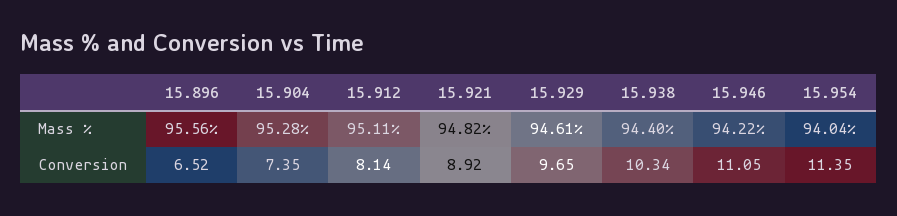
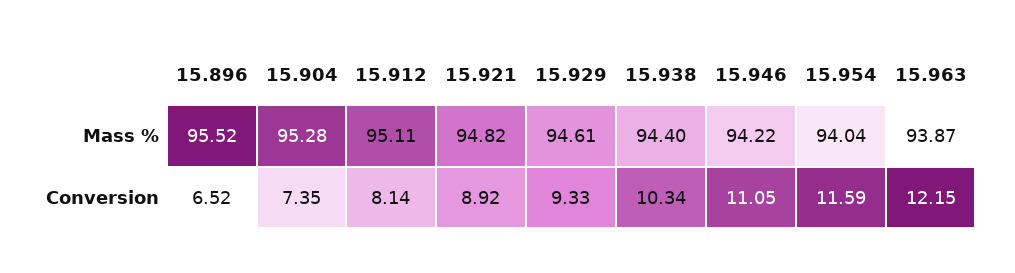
  {
    "15.896": {
-     "Mass %": 95.56,
+     "Mass %": 95.52,
      "Conversion": 6.52
    },
    "15.904": {
      "Mass %": 95.28,
      "Conversion": 7.35
    },
    "15.912": {
      "Mass %": 95.11,
      "Conversion": 8.14
    },
    "15.921": {
      "Mass %": 94.82,
      "Conversion": 8.92
    },
    "15.929": {
      "Mass %": 94.61,
-     "Conversion": 9.65
+     "Conversion": 9.33
    },
    "15.938": {
      "Mass %": 94.4,
      "Conversion": 10.34
    },
    "15.946": {
      "Mass %": 94.22,
      "Conversion": 11.05
    },
    "15.954": {
      "Mass %": 94.04,
-     "Conversion": 11.35
+     "Conversion": 11.59
-   }
+   },
+   "15.963": {
+     "Mass %": 93.87,
+     "Conversion": 12.15
+   }
  }

